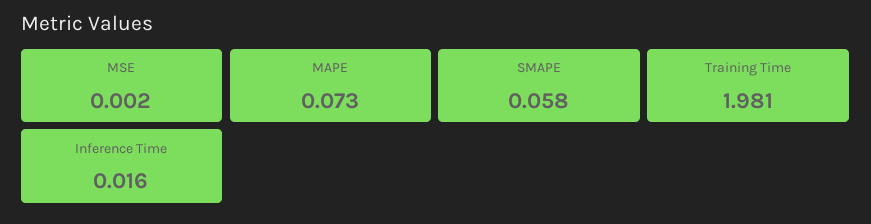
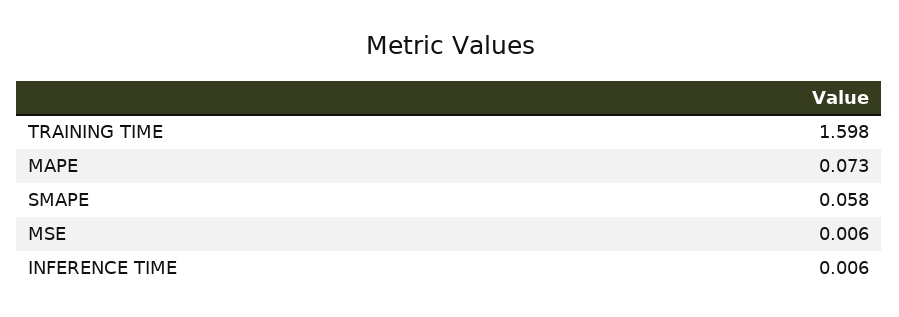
  {
-   "MSE": 0.002,
+   "MSE": 0.006,
    "MAPE": 0.073,
    "SMAPE": 0.058,
-   "Training Time": 1.981,
+   "Training Time": 1.598,
-   "Inference Time": 0.016
+   "Inference Time": 0.006
  }

